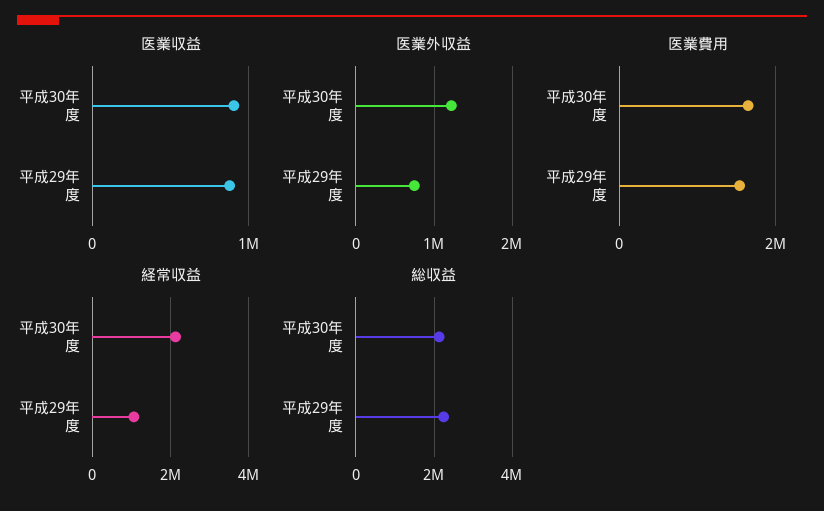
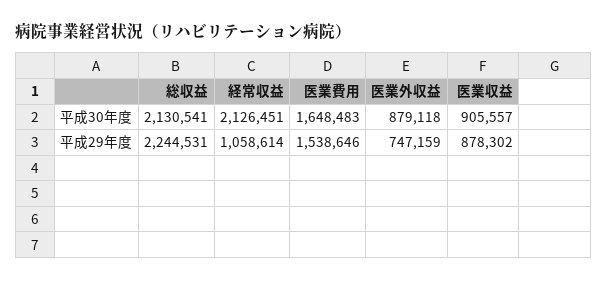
  {
    "医業収益": {
      "平成30年度": 905557,
      "平成29年度": 878302
    },
    "医業外収益": {
-     "平成30年度": 1200000,
+     "平成30年度": 879118,
      "平成29年度": 747159
    },
    "医業費用": {
      "平成30年度": 1648483,
      "平成29年度": 1538646
    },
    "経常収益": {
      "平成30年度": 2126451,
      "平成29年度": 1058614
    },
    "総収益": {
      "平成30年度": 2130541,
      "平成29年度": 2244531
    }
  }

